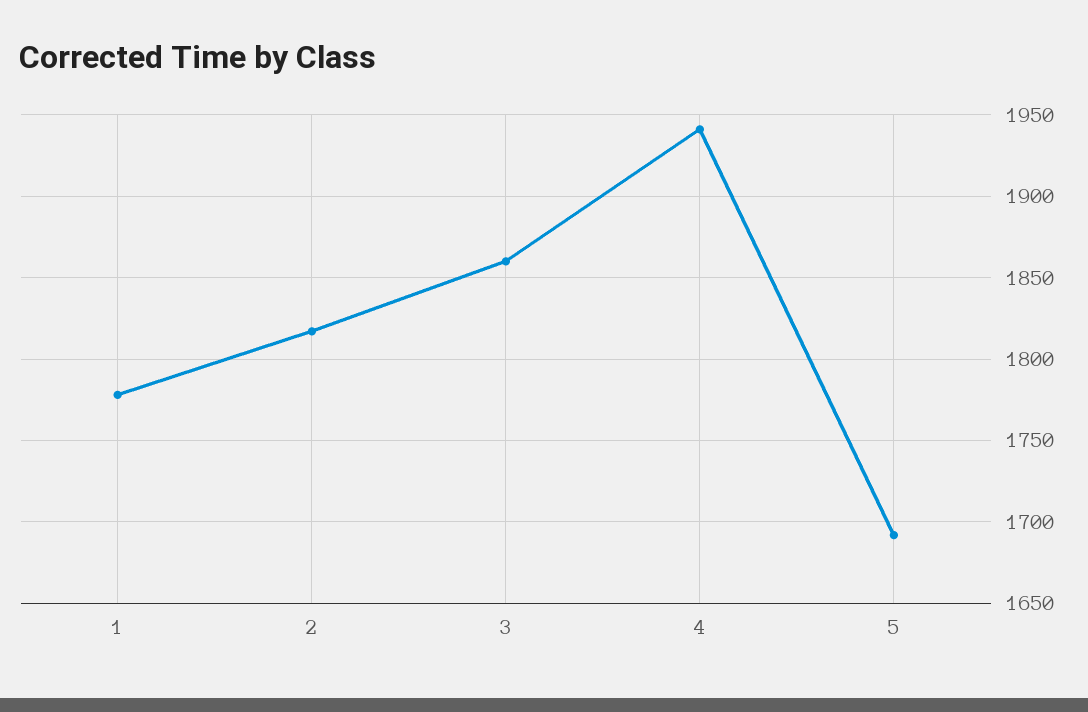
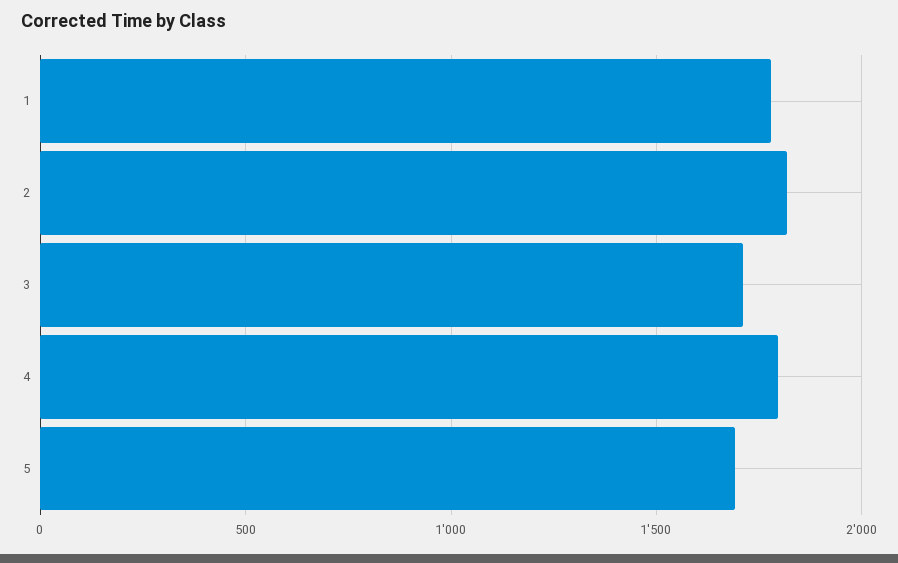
  {
    "1": 1780,
    "2": 1815,
-   "3": 1860,
+   "3": 1700,
-   "4": 1940,
+   "4": 1800,
    "5": 1690
  }

